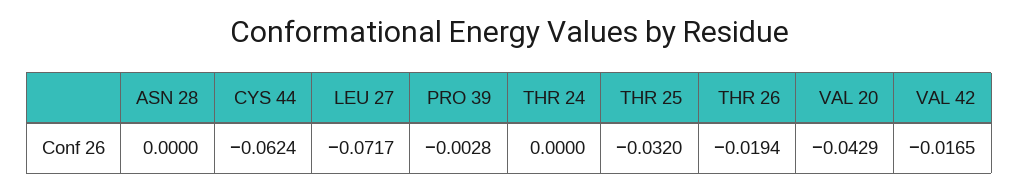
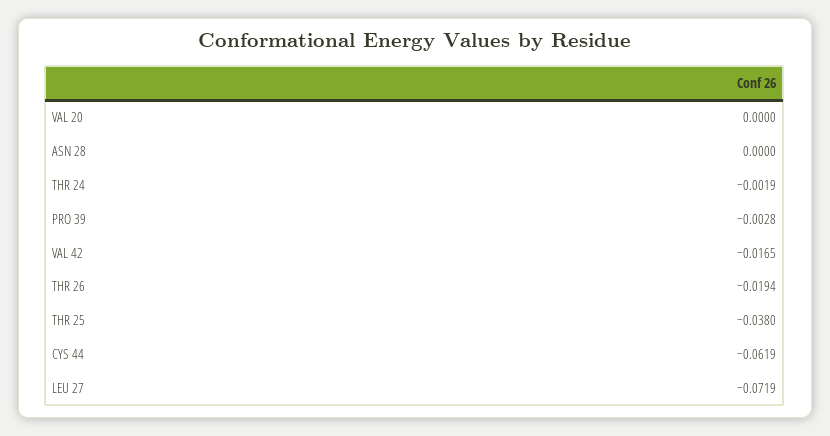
  {
    "ASN 28": 0,
-   "CYS 44": -0.0624,
+   "CYS 44": -0.0619,
-   "LEU 27": -0.0717,
+   "LEU 27": -0.0719,
    "PRO 39": -0.0028,
-   "THR 24": 0,
+   "THR 24": -0.0019,
-   "THR 25": -0.032,
+   "THR 25": -0.038,
    "THR 26": -0.0194,
-   "VAL 20": -0.0429,
+   "VAL 20": 0,
    "VAL 42": -0.0165
  }

